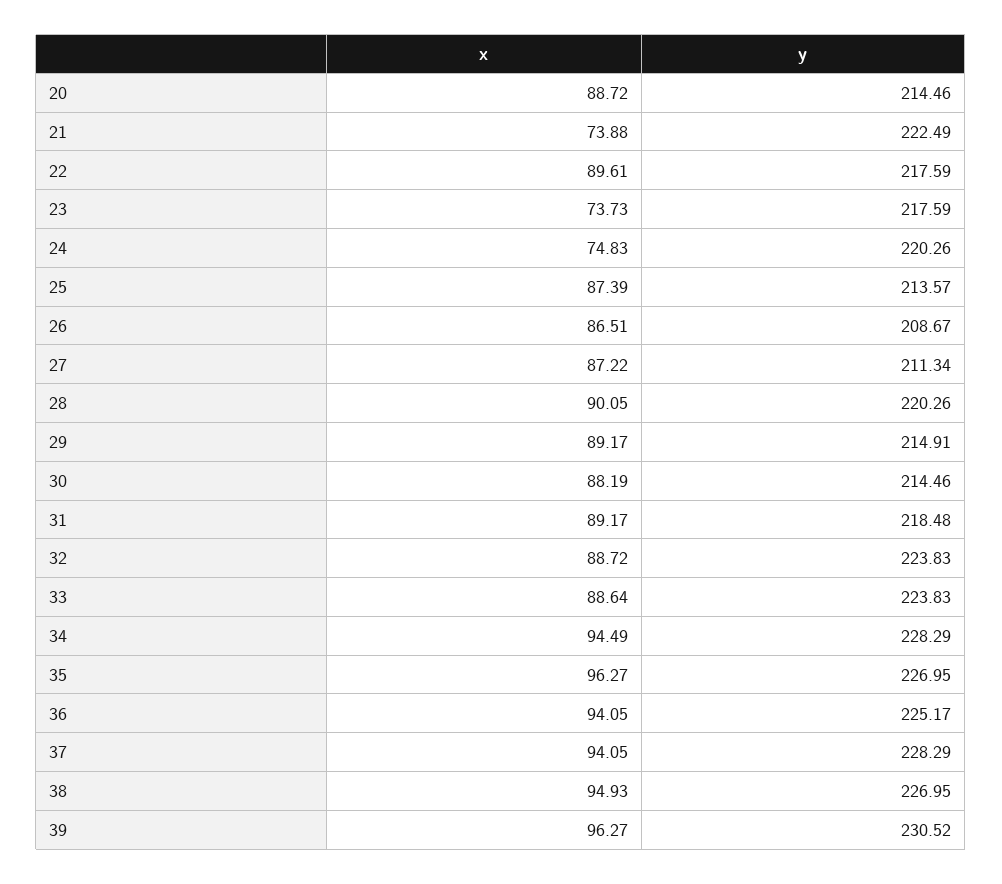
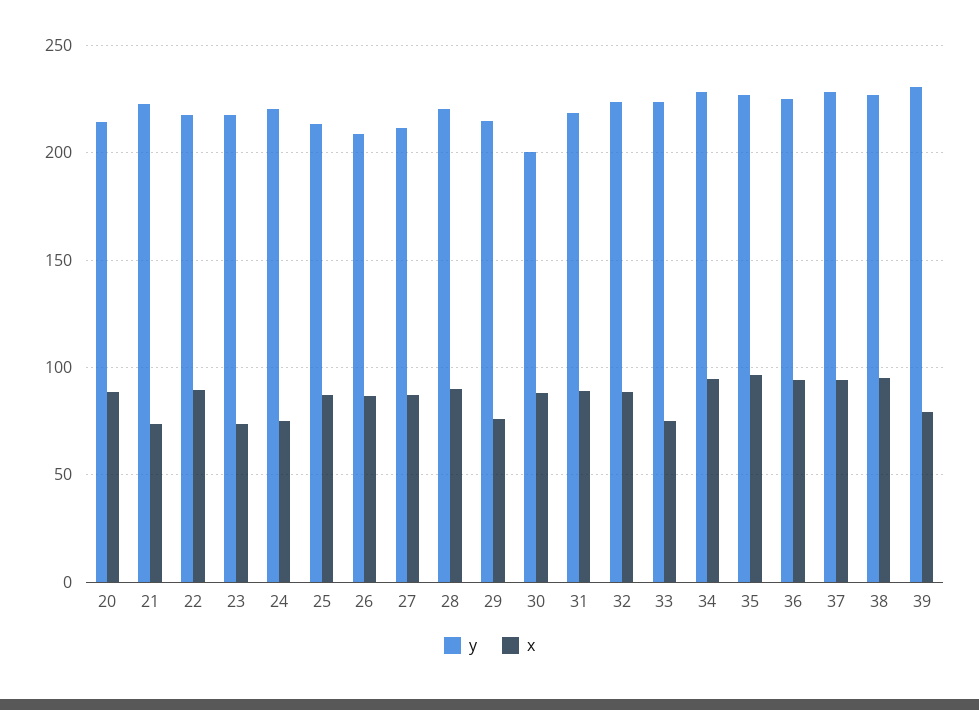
  {
    "x": {
      "20": 88.72,
      "21": 73.88,
      "22": 89.61,
      "23": 73.73,
      "24": 74.83,
      "25": 87.39,
      "26": 86.51,
      "27": 87.22,
      "28": 90.05,
-     "29": 89.17,
+     "29": 75,
      "30": 88.19,
      "31": 89.17,
      "32": 88.72,
-     "33": 88.64,
+     "33": 75,
      "34": 94.49,
      "35": 96.27,
      "36": 94.05,
      "37": 94.05,
      "38": 94.93,
-     "39": 96.27
+     "39": 80
    },
    "y": {
      "20": 214.46,
      "21": 222.49,
      "22": 217.59,
      "23": 217.59,
      "24": 220.26,
      "25": 213.57,
      "26": 208.67,
      "27": 211.34,
      "28": 220.26,
      "29": 214.91,
-     "30": 214.46,
+     "30": 200,
      "31": 218.48,
      "32": 223.83,
      "33": 223.83,
      "34": 228.29,
      "35": 226.95,
      "36": 225.17,
      "37": 228.29,
      "38": 226.95,
      "39": 230.52
    }
  }

